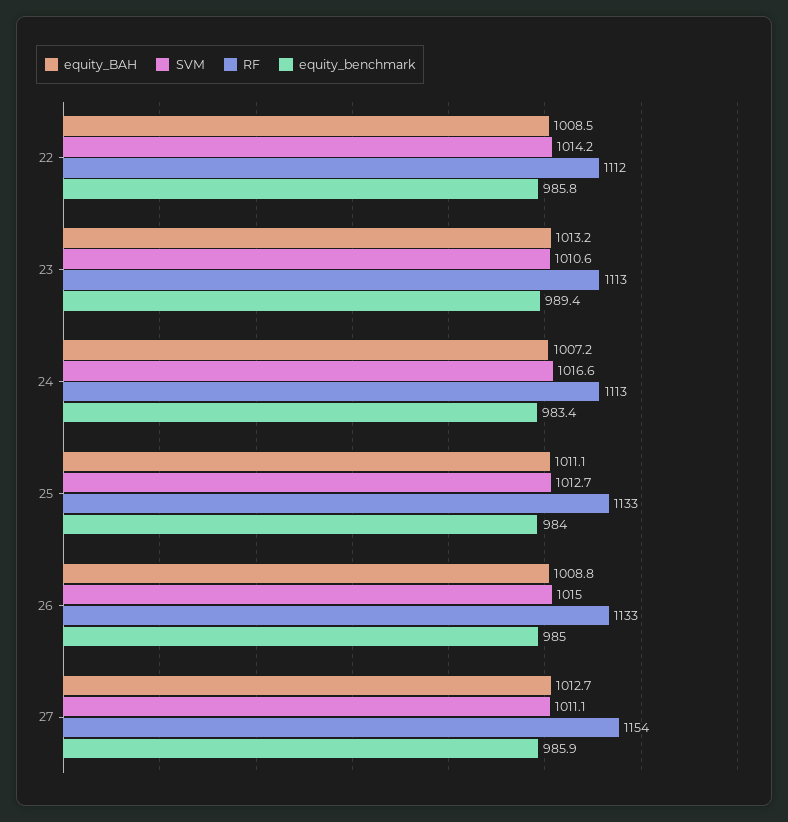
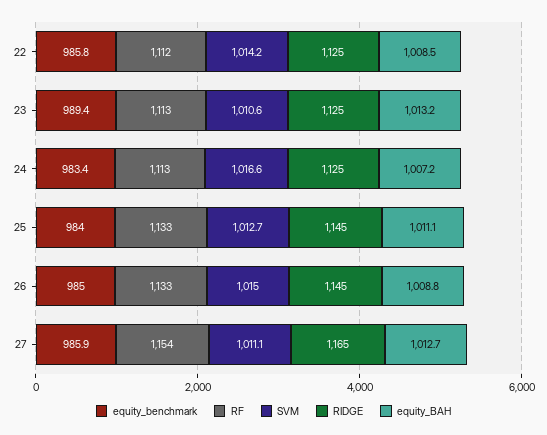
  {
    "equity_BAH": {
      "22": 1008.5,
      "23": 1013.2,
      "24": 1007.2,
      "25": 1011.1,
      "26": 1008.8,
      "27": 1012.7
    },
    "SVM": {
      "22": 1014.2,
      "23": 1010.6,
      "24": 1016.6,
      "25": 1012.7,
      "26": 1015,
      "27": 1011.1
    },
    "RF": {
      "22": 1112,
      "23": 1113,
      "24": 1113,
      "25": 1133,
      "26": 1133,
      "27": 1154
    },
    "equity_benchmark": {
      "22": 985.8,
      "23": 989.4,
      "24": 983.4,
      "25": 984,
      "26": 985,
      "27": 985.9
-   }
+   },
+   "RIDGE": {
+     "22": 1125,
+     "23": 1125,
+     "24": 1125,
+     "25": 1145,
+     "26": 1145,
+     "27": 1165
+   }
  }

